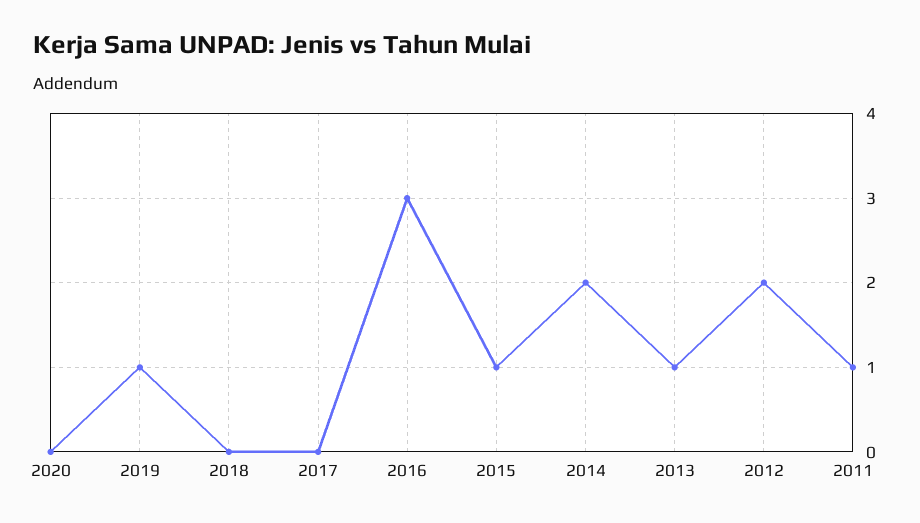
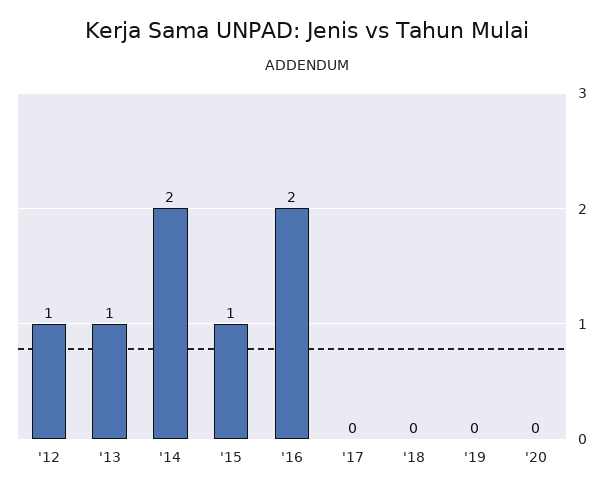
  {
    "2020": 0,
-   "2019": 1,
+   "2019": 0,
    "2018": 0,
    "2017": 0,
-   "2016": 3,
+   "2016": 2,
    "2015": 1,
    "2014": 2,
    "2013": 1,
-   "2012": 2,
+   "2012": 1
-   "2011": 1
  }

